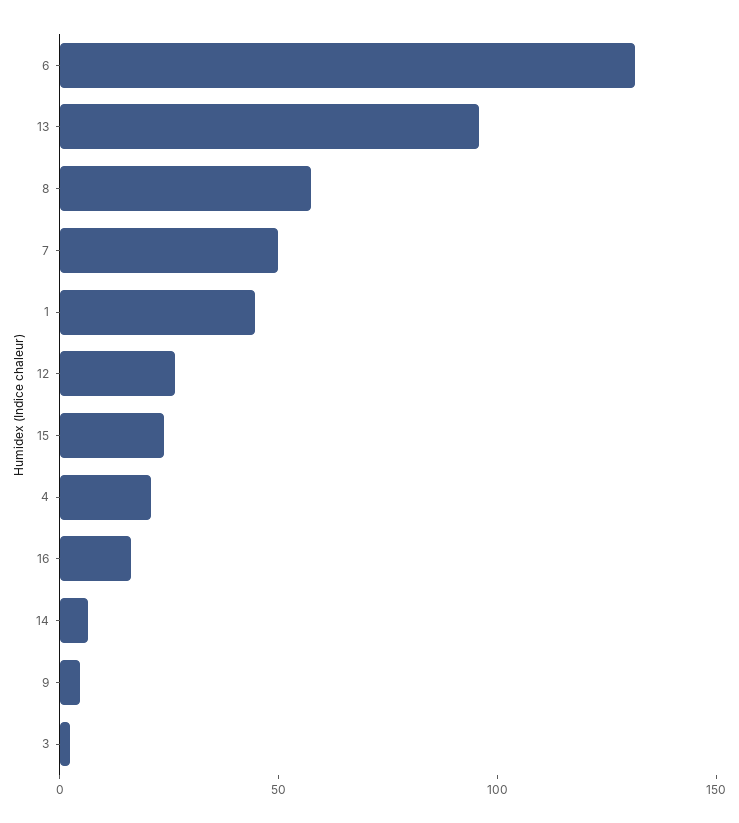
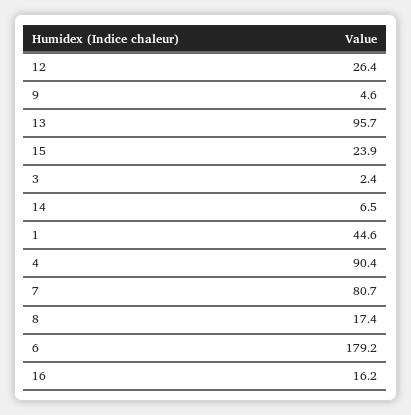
  {
-   "6": 130,
+   "6": 179.2,
    "13": 95.7,
-   "8": 60,
+   "8": 17.4,
-   "7": 50,
+   "7": 80.7,
    "1": 44.6,
    "12": 26.4,
    "15": 23.9,
-   "4": 20,
+   "4": 90.4,
    "16": 16.2,
    "14": 6.5,
    "9": 4.6,
    "3": 2.4
  }

